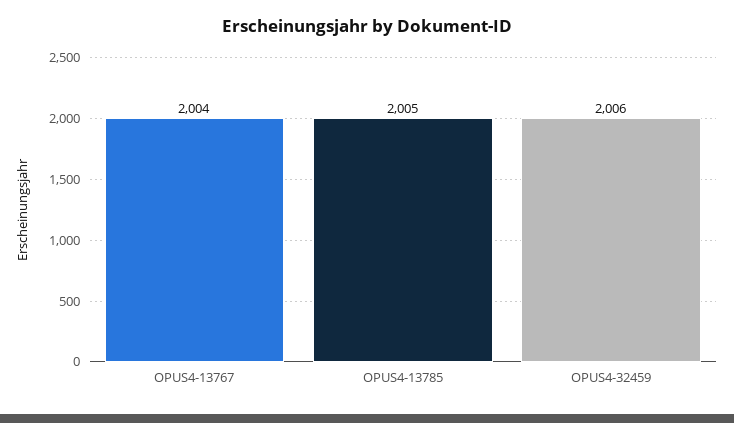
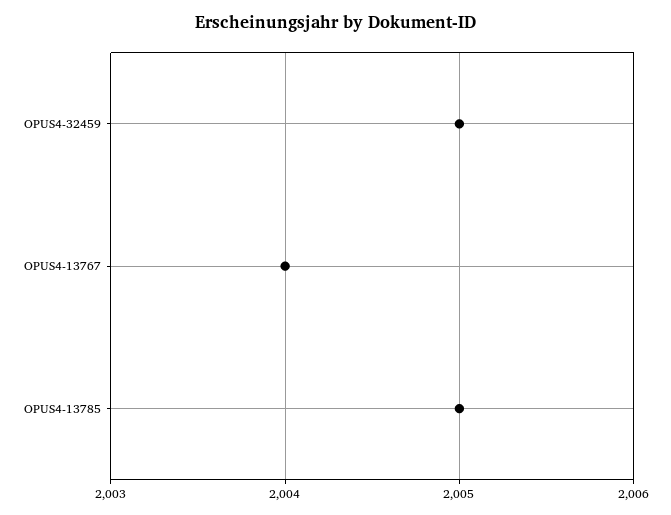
  {
    "OPUS4-13767": 2004,
    "OPUS4-13785": 2005,
-   "OPUS4-32459": 2006
+   "OPUS4-32459": 2005
  }

